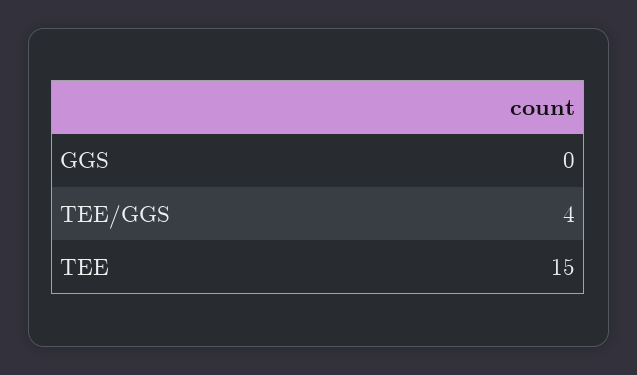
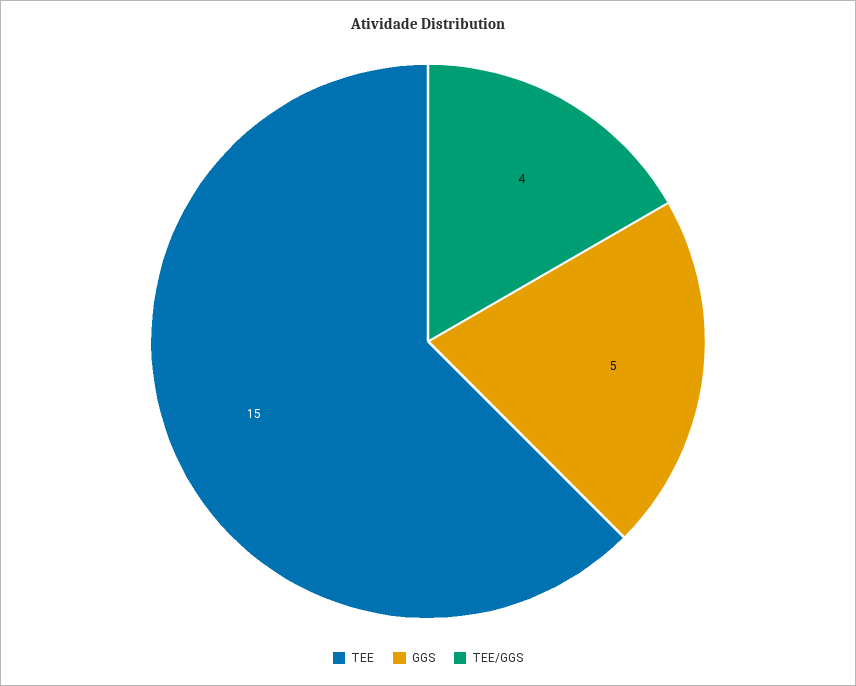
  {
-   "GGS": 0,
+   "GGS": 5,
    "TEE/GGS": 4,
    "TEE": 15
  }

